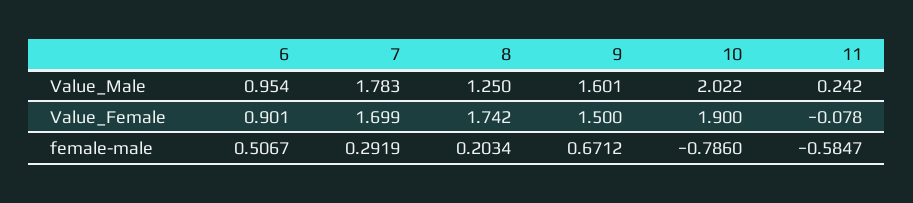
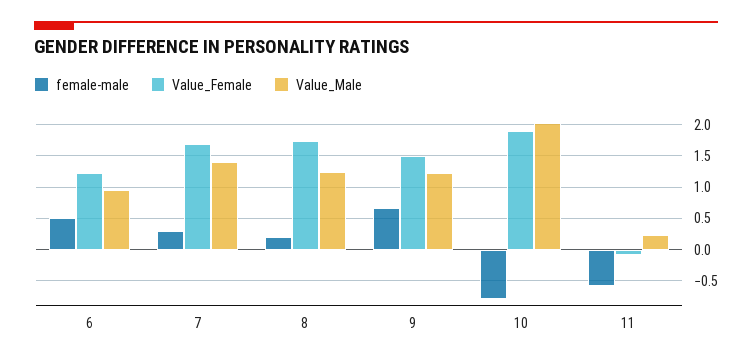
  {
    "Value_Male": {
      "6": 0.954,
-     "7": 1.783,
+     "7": 1.4,
      "8": 1.25,
-     "9": 1.601,
+     "9": 1.2,
      "10": 2.022,
      "11": 0.242
    },
    "Value_Female": {
-     "6": 0.901,
+     "6": 1.2,
      "7": 1.699,
      "8": 1.742,
      "9": 1.5,
      "10": 1.9,
      "11": -0.078
    },
    "female-male": {
      "6": 0.5067,
      "7": 0.2919,
      "8": 0.2034,
      "9": 0.6712,
      "10": -0.786,
      "11": -0.5847
    }
  }

